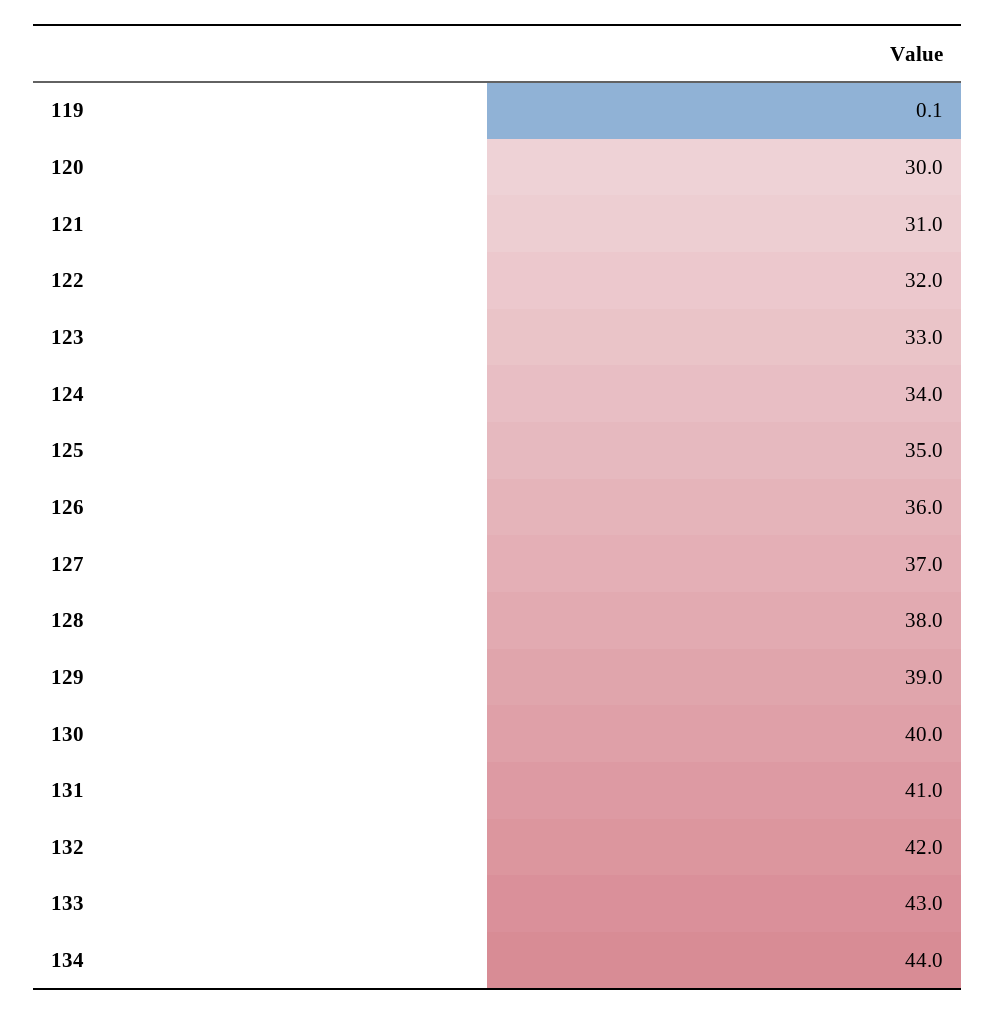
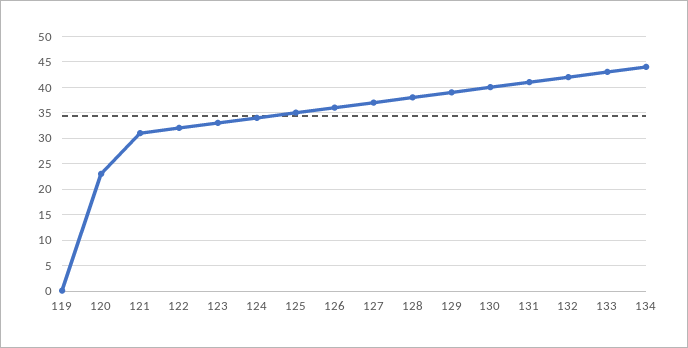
  {
    "119": 0.1,
-   "120": 30,
+   "120": 22.5,
    "121": 31,
    "122": 32,
    "123": 33,
    "124": 34,
    "125": 35,
    "126": 36,
    "127": 37,
    "128": 38,
    "129": 39,
    "130": 40,
    "131": 41,
    "132": 42,
    "133": 43,
    "134": 44
  }

